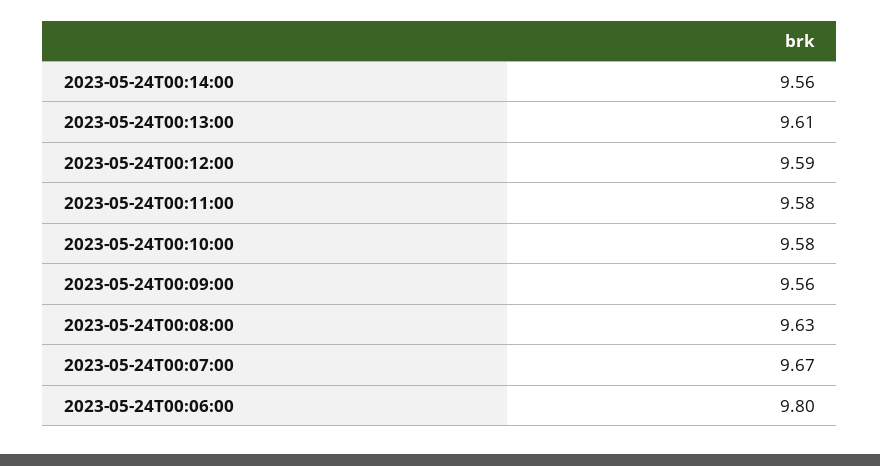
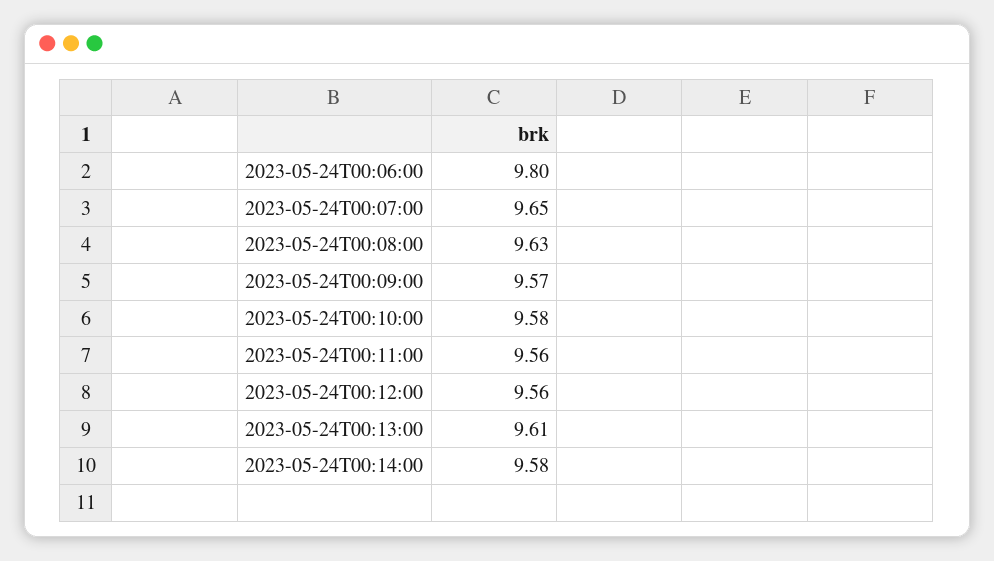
  {
-   "2023-05-24T00:14:00": 9.56,
+   "2023-05-24T00:14:00": 9.58,
    "2023-05-24T00:13:00": 9.61,
-   "2023-05-24T00:12:00": 9.59,
+   "2023-05-24T00:12:00": 9.56,
-   "2023-05-24T00:11:00": 9.58,
+   "2023-05-24T00:11:00": 9.56,
    "2023-05-24T00:10:00": 9.58,
-   "2023-05-24T00:09:00": 9.56,
+   "2023-05-24T00:09:00": 9.57,
    "2023-05-24T00:08:00": 9.63,
-   "2023-05-24T00:07:00": 9.67,
+   "2023-05-24T00:07:00": 9.65,
    "2023-05-24T00:06:00": 9.8
  }

